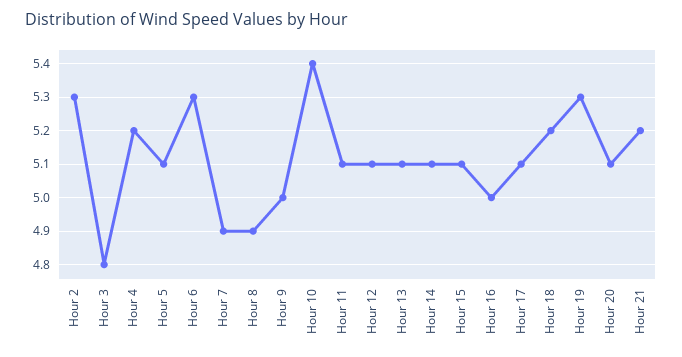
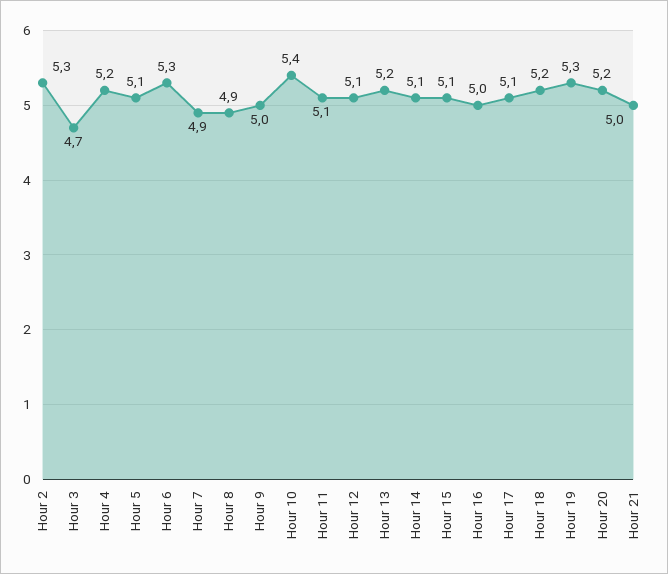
  {
    "Hour 2": 5.3,
-   "Hour 3": 4.8,
+   "Hour 3": 4.7,
    "Hour 4": 5.2,
    "Hour 5": 5.1,
    "Hour 6": 5.3,
    "Hour 7": 4.9,
    "Hour 8": 4.9,
    "Hour 9": 5,
    "Hour 10": 5.4,
    "Hour 11": 5.1,
    "Hour 12": 5.1,
-   "Hour 13": 5.1,
+   "Hour 13": 5.2,
    "Hour 14": 5.1,
    "Hour 15": 5.1,
    "Hour 16": 5,
    "Hour 17": 5.1,
    "Hour 18": 5.2,
    "Hour 19": 5.3,
-   "Hour 20": 5.1,
+   "Hour 20": 5.2,
-   "Hour 21": 5.2
+   "Hour 21": 5
  }

